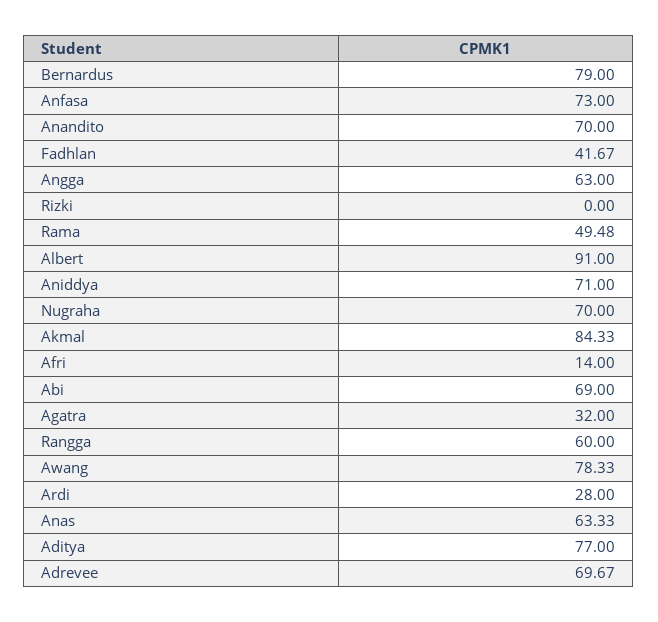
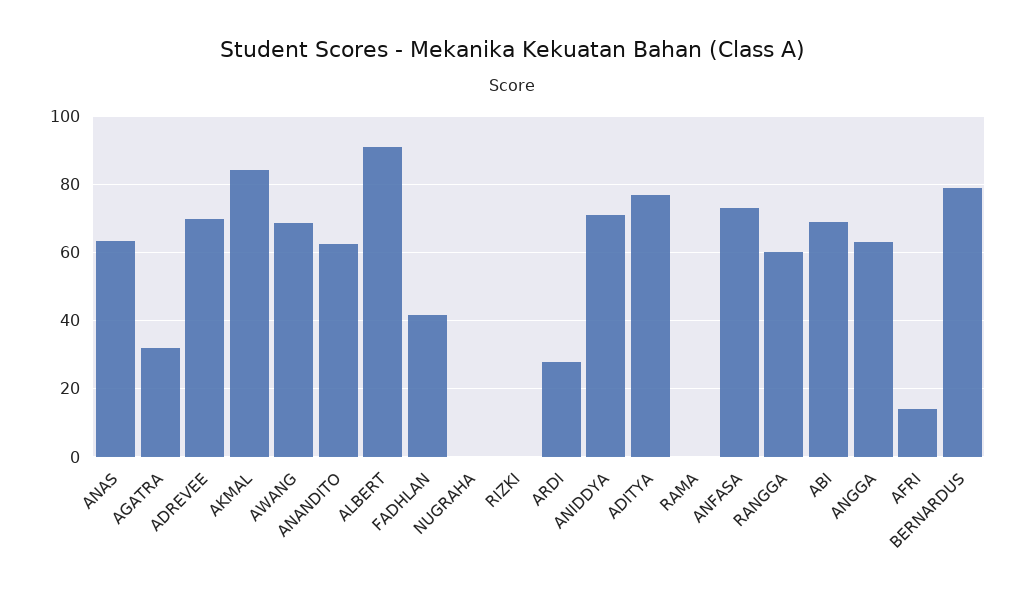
  {
    "Bernardus": 79,
    "Anfasa": 73,
-   "Anandito": 70,
+   "Anandito": 62,
    "Fadhlan": 41.67,
    "Angga": 63,
    "Rizki": 0,
-   "Rama": 49.48,
+   "Rama": 0,
    "Albert": 91,
    "Aniddya": 71,
-   "Nugraha": 70,
+   "Nugraha": 0,
    "Akmal": 84.33,
    "Afri": 14,
    "Abi": 69,
    "Agatra": 32,
    "Rangga": 60,
-   "Awang": 78.33,
+   "Awang": 68,
    "Ardi": 28,
    "Anas": 63.33,
    "Aditya": 77,
    "Adrevee": 69.67
  }

